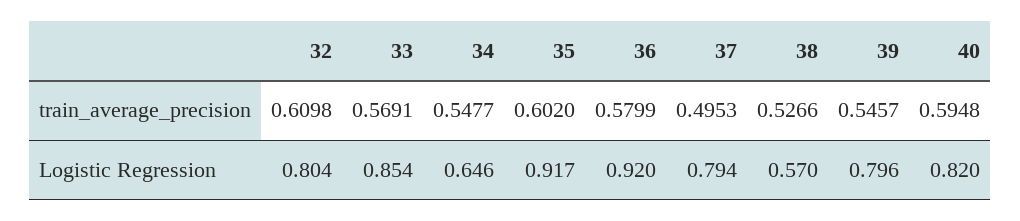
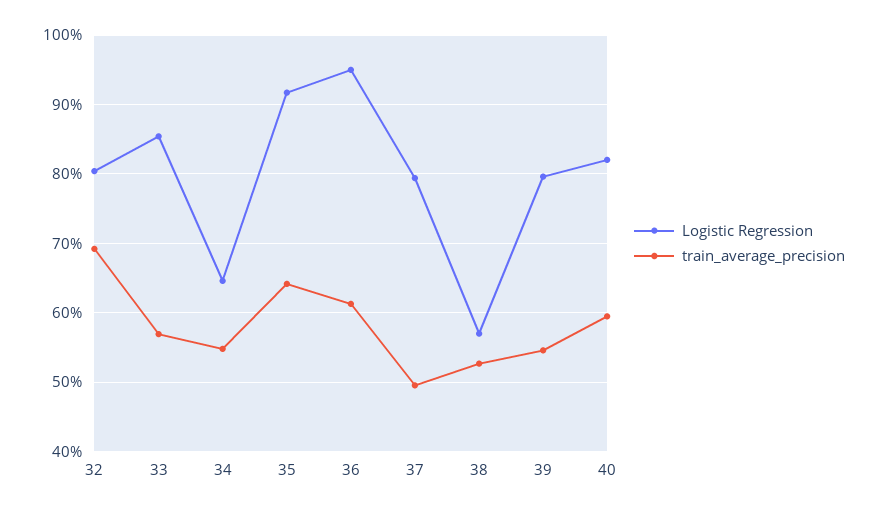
  {
    "train_average_precision": {
-     "32": 0.6098,
+     "32": 0.69,
      "33": 0.5691,
      "34": 0.5477,
-     "35": 0.602,
+     "35": 0.64,
-     "36": 0.5799,
+     "36": 0.61,
      "37": 0.4953,
      "38": 0.5266,
      "39": 0.5457,
      "40": 0.5948
    },
    "Logistic Regression": {
      "32": 0.804,
      "33": 0.854,
      "34": 0.646,
      "35": 0.917,
-     "36": 0.92,
+     "36": 0.95,
      "37": 0.794,
      "38": 0.57,
      "39": 0.796,
      "40": 0.82
    }
  }

